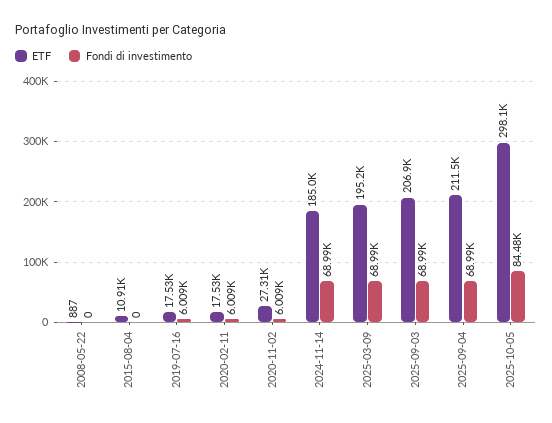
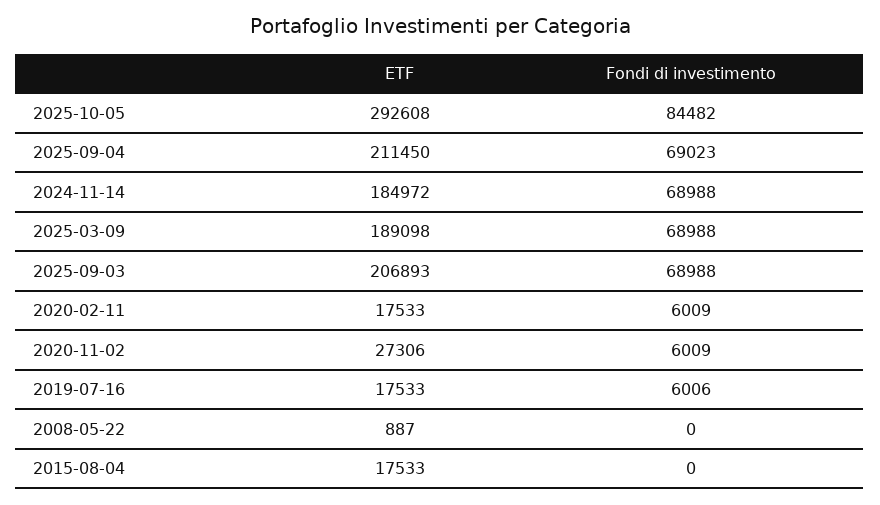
  {
    "ETF": {
      "2008-05-22": 887,
-     "2015-08-04": 10910,
+     "2015-08-04": 17533,
      "2019-07-16": 17533,
      "2020-02-11": 17533,
      "2020-11-02": 27306,
      "2024-11-14": 184972,
-     "2025-03-09": 195200,
+     "2025-03-09": 189098,
      "2025-09-03": 206893,
      "2025-09-04": 211450,
-     "2025-10-05": 298100
+     "2025-10-05": 292608
    },
    "Fondi di investimento": {
      "2008-05-22": 0,
      "2015-08-04": 0,
-     "2019-07-16": 6009,
+     "2019-07-16": 6006,
      "2020-02-11": 6009,
      "2020-11-02": 6009,
      "2024-11-14": 68988,
      "2025-03-09": 68988,
      "2025-09-03": 68988,
-     "2025-09-04": 68990,
+     "2025-09-04": 69023,
      "2025-10-05": 84482
    }
  }

